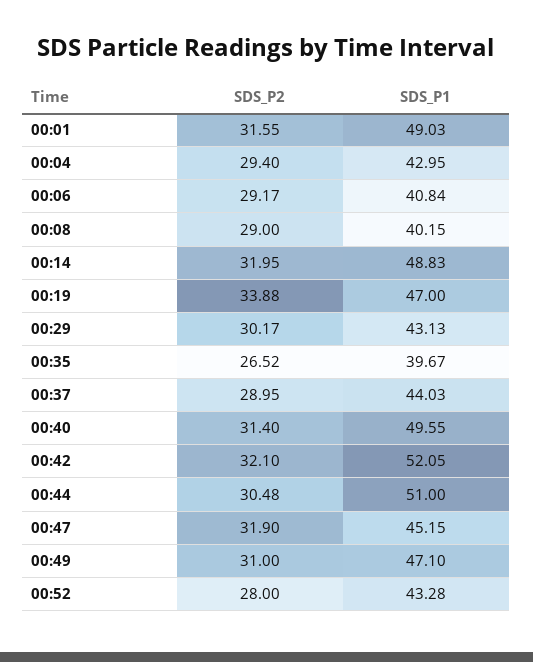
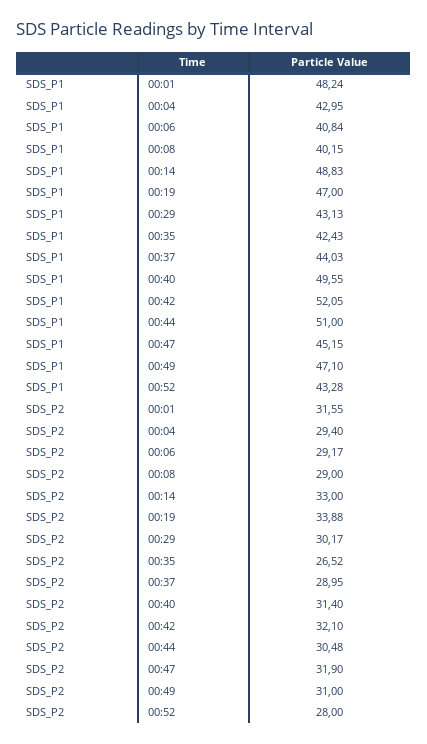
  {
    "SDS_P2": {
      "00:01": 31.55,
      "00:04": 29.4,
      "00:06": 29.17,
      "00:08": 29,
-     "00:14": 31.95,
+     "00:14": 33,
      "00:19": 33.88,
      "00:29": 30.17,
      "00:35": 26.52,
      "00:37": 28.95,
      "00:40": 31.4,
      "00:42": 32.1,
      "00:44": 30.48,
      "00:47": 31.9,
      "00:49": 31,
      "00:52": 28
    },
    "SDS_P1": {
-     "00:01": 49.03,
+     "00:01": 48.24,
      "00:04": 42.95,
      "00:06": 40.84,
      "00:08": 40.15,
      "00:14": 48.83,
      "00:19": 47,
      "00:29": 43.13,
-     "00:35": 39.67,
+     "00:35": 42.43,
      "00:37": 44.03,
      "00:40": 49.55,
      "00:42": 52.05,
      "00:44": 51,
      "00:47": 45.15,
      "00:49": 47.1,
      "00:52": 43.28
    }
  }

